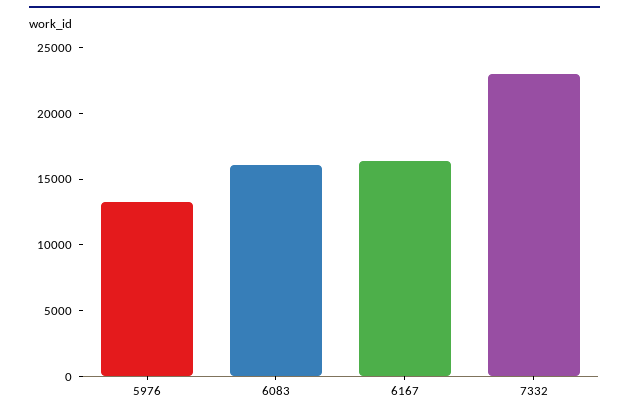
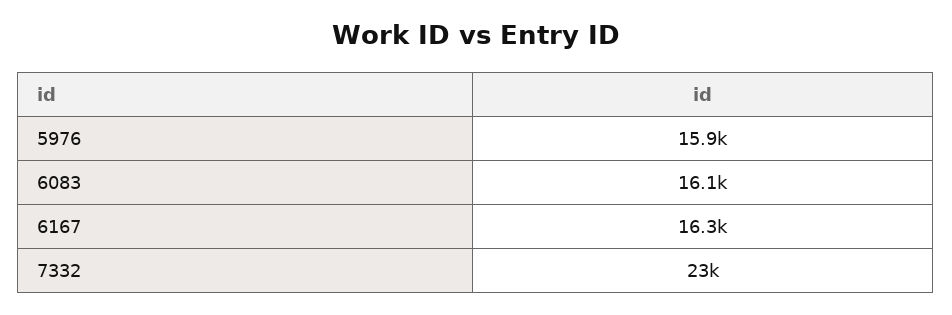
  {
-   "5976": 13000,
+   "5976": 15900,
    "6083": 16100,
    "6167": 16300,
    "7332": 23000
  }

